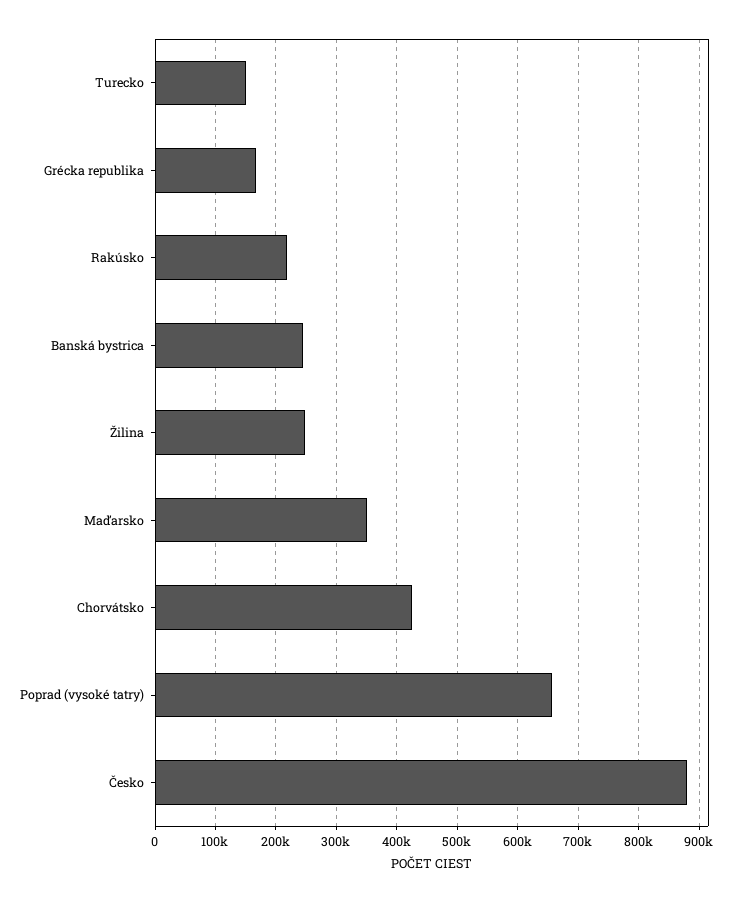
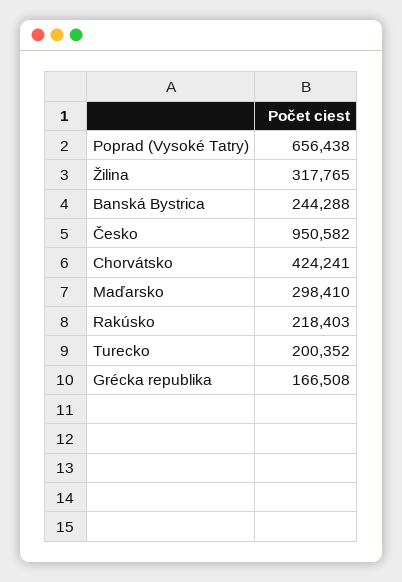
  {
-   "Turecko": 150000,
+   "Turecko": 200352,
    "Grécka republika": 166508,
    "Rakúsko": 218403,
    "Banská bystrica": 244288,
-   "Žilina": 250000,
+   "Žilina": 317765,
-   "Maďarsko": 350000,
+   "Maďarsko": 298410,
    "Chorvátsko": 424241,
    "Poprad (vysoké tatry)": 656438,
-   "Česko": 880000
+   "Česko": 950582
  }

